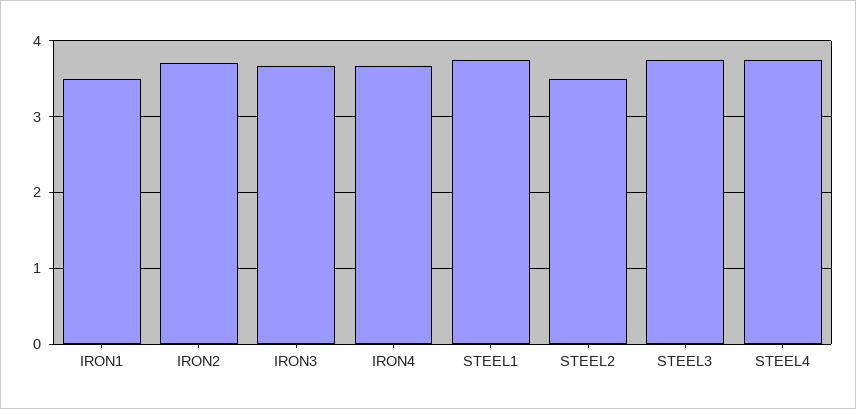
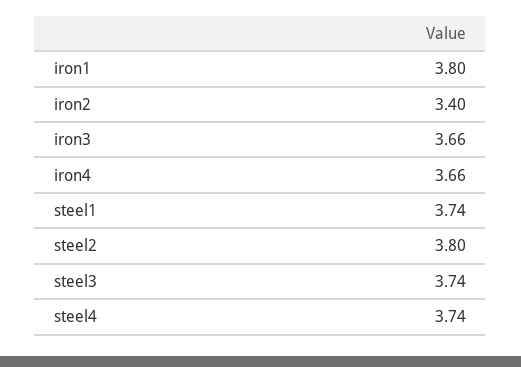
  {
-   "IRON1": 3.5,
+   "IRON1": 3.8,
-   "IRON2": 3.7,
+   "IRON2": 3.4,
    "IRON3": 3.66,
    "IRON4": 3.66,
    "STEEL1": 3.74,
-   "STEEL2": 3.5,
+   "STEEL2": 3.8,
    "STEEL3": 3.74,
    "STEEL4": 3.74
  }

